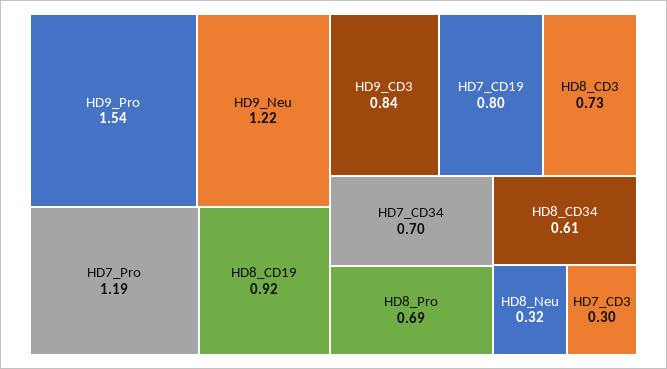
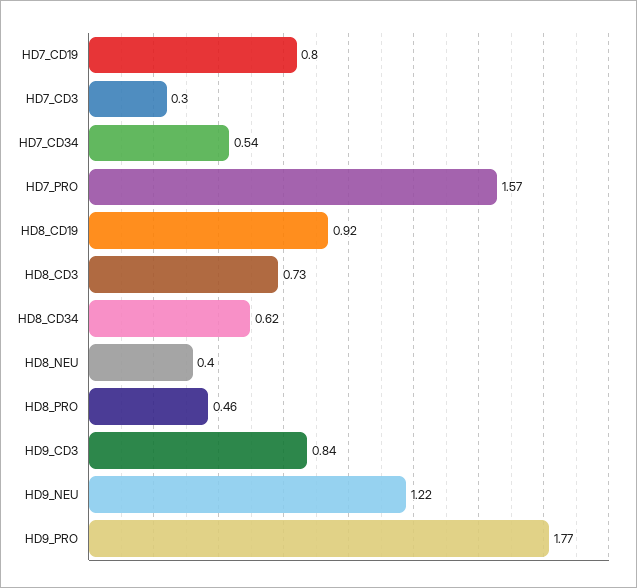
  {
-   "HD9_Pro": 1.54,
+   "HD9_Pro": 1.77,
    "HD9_Neu": 1.22,
-   "HD7_Pro": 1.19,
+   "HD7_Pro": 1.57,
    "HD8_CD19": 0.92,
    "HD9_CD3": 0.84,
    "HD7_CD19": 0.8,
    "HD8_CD3": 0.73,
-   "HD7_CD34": 0.7,
+   "HD7_CD34": 0.54,
-   "HD8_Pro": 0.69,
+   "HD8_Pro": 0.46,
-   "HD8_CD34": 0.61,
+   "HD8_CD34": 0.62,
-   "HD8_Neu": 0.32,
+   "HD8_Neu": 0.4,
    "HD7_CD3": 0.3
  }

